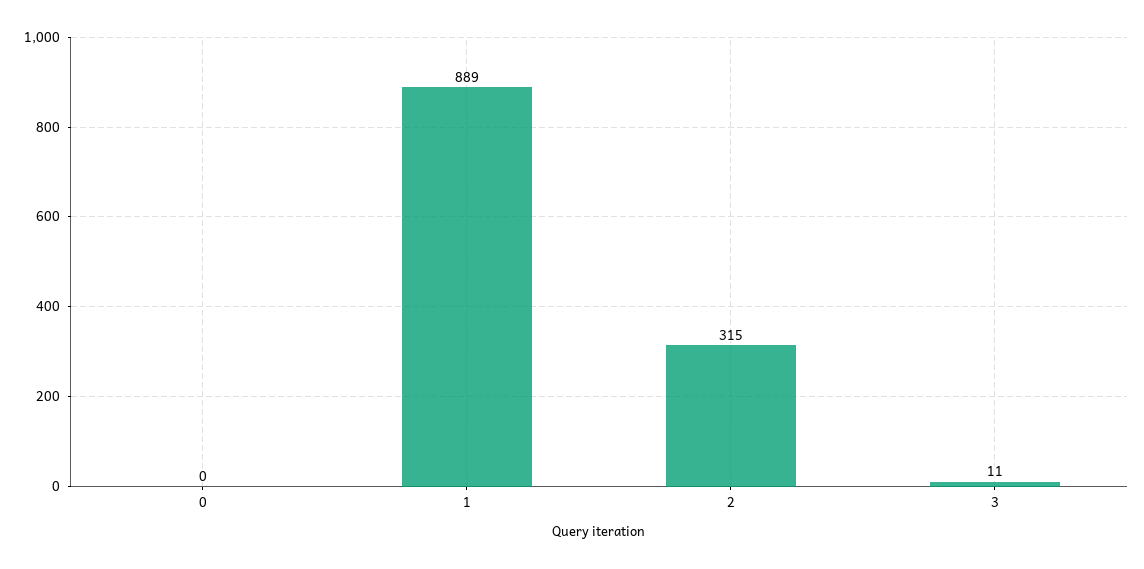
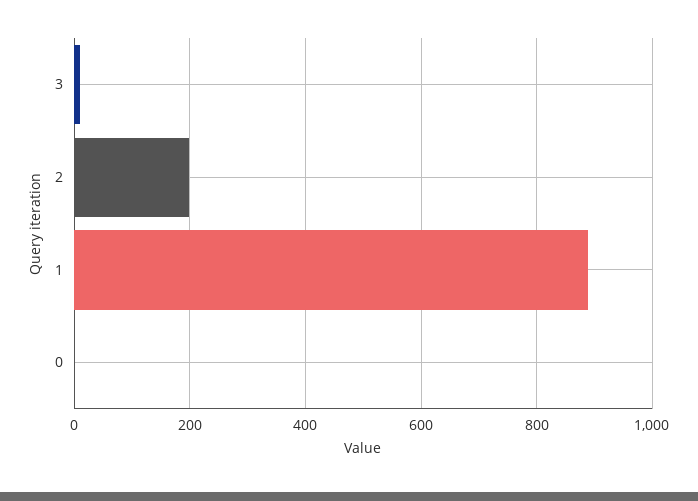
  {
    "0": 0,
    "1": 889,
-   "2": 315,
+   "2": 200,
    "3": 11
  }

